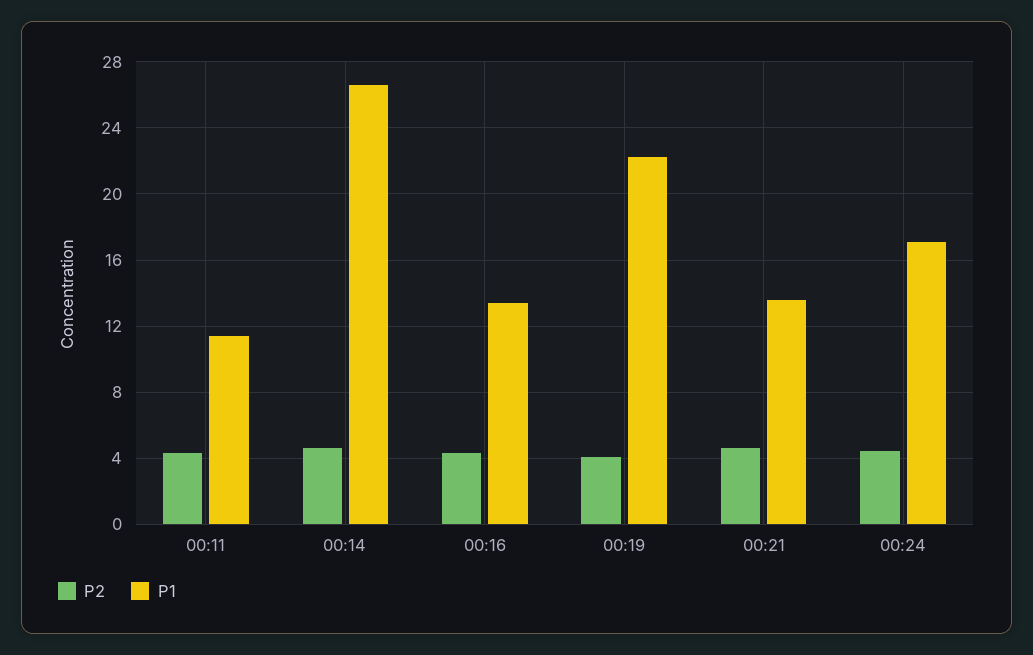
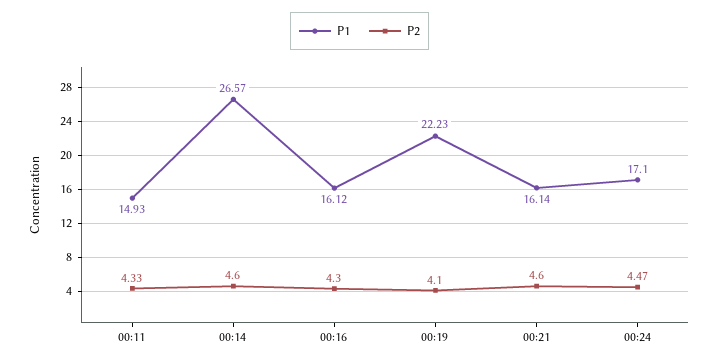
  {
    "P2": {
      "00:11": 4.33,
      "00:14": 4.6,
      "00:16": 4.3,
      "00:19": 4.1,
      "00:21": 4.6,
      "00:24": 4.47
    },
    "P1": {
-     "00:11": 11.5,
+     "00:11": 14.93,
      "00:14": 26.57,
-     "00:16": 13.5,
+     "00:16": 16.12,
      "00:19": 22.23,
-     "00:21": 13.5,
+     "00:21": 16.14,
      "00:24": 17.1
    }
  }

